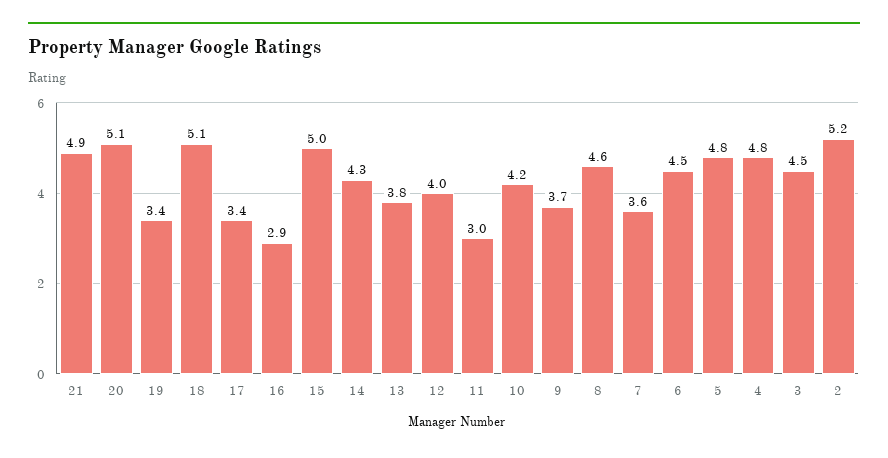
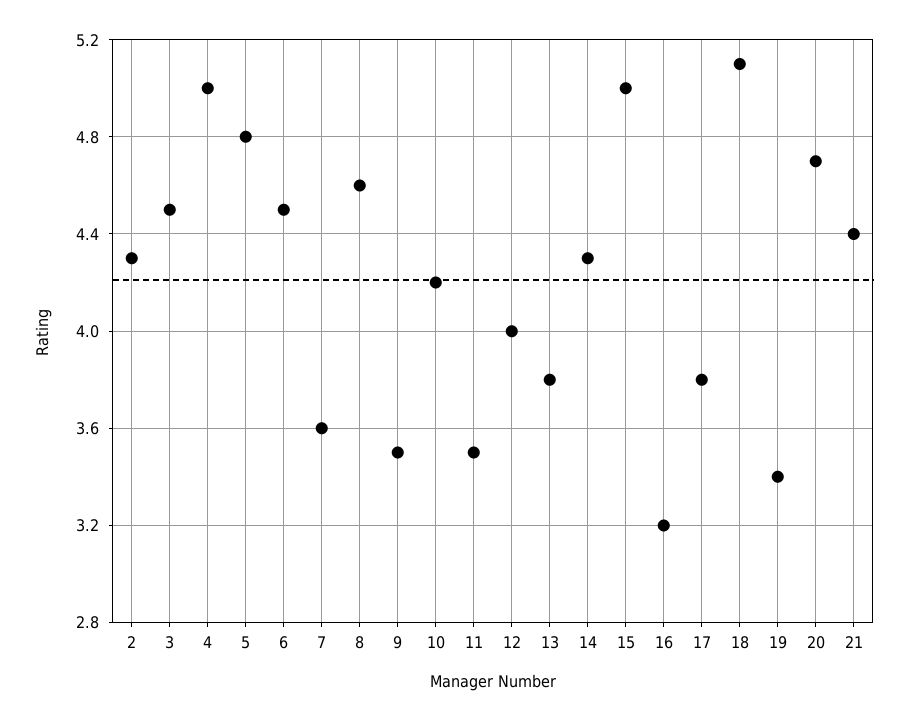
  {
-   "21": 4.9,
+   "21": 4.4,
-   "20": 5.1,
+   "20": 4.7,
    "19": 3.4,
    "18": 5.1,
-   "17": 3.4,
+   "17": 3.8,
-   "16": 2.9,
+   "16": 3.2,
    "15": 5,
    "14": 4.3,
    "13": 3.8,
    "12": 4,
-   "11": 3,
+   "11": 3.5,
    "10": 4.2,
-   "9": 3.7,
+   "9": 3.5,
    "8": 4.6,
    "7": 3.6,
    "6": 4.5,
    "5": 4.8,
-   "4": 4.8,
+   "4": 5,
    "3": 4.5,
-   "2": 5.2
+   "2": 4.3
  }

